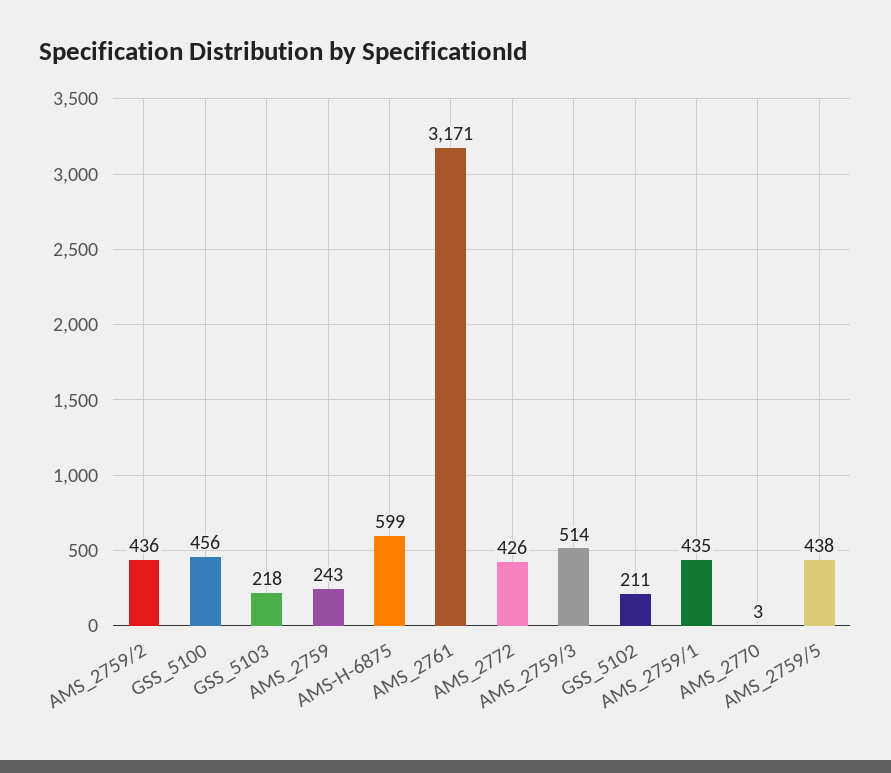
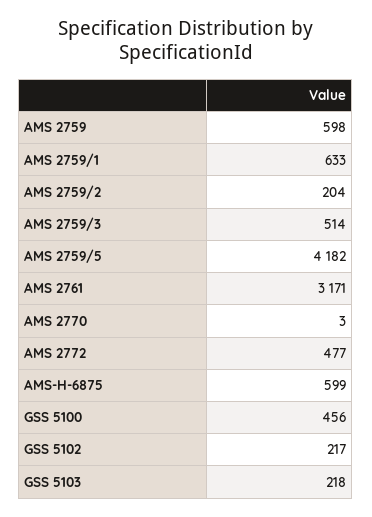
  {
-   "AMS_2759/2": 436,
+   "AMS_2759/2": 204,
    "GSS_5100": 456,
    "GSS_5103": 218,
-   "AMS_2759": 243,
+   "AMS_2759": 598,
    "AMS-H-6875": 599,
    "AMS_2761": 3171,
-   "AMS_2772": 426,
+   "AMS_2772": 477,
    "AMS_2759/3": 514,
-   "GSS_5102": 211,
+   "GSS_5102": 217,
-   "AMS_2759/1": 435,
+   "AMS_2759/1": 633,
    "AMS_2770": 3,
-   "AMS_2759/5": 438
+   "AMS_2759/5": 4182
  }

